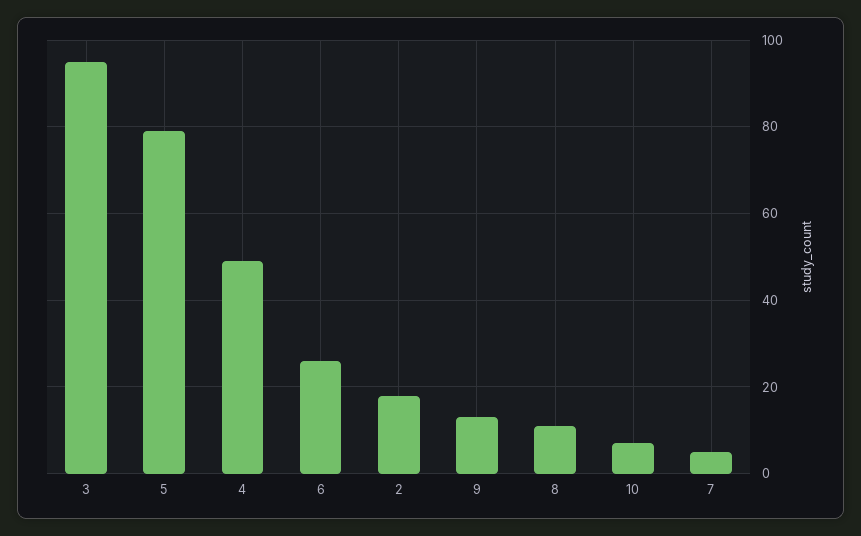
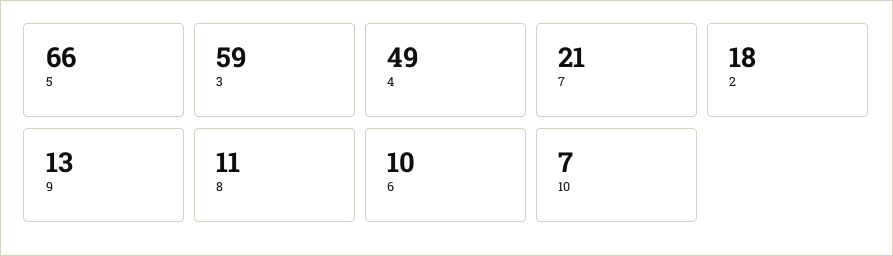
  {
-   "3": 95,
+   "3": 59,
-   "5": 80,
+   "5": 66,
    "4": 49,
-   "6": 25,
+   "6": 10,
    "2": 18,
    "9": 13,
    "8": 11,
    "10": 7,
-   "7": 5
+   "7": 21
  }

